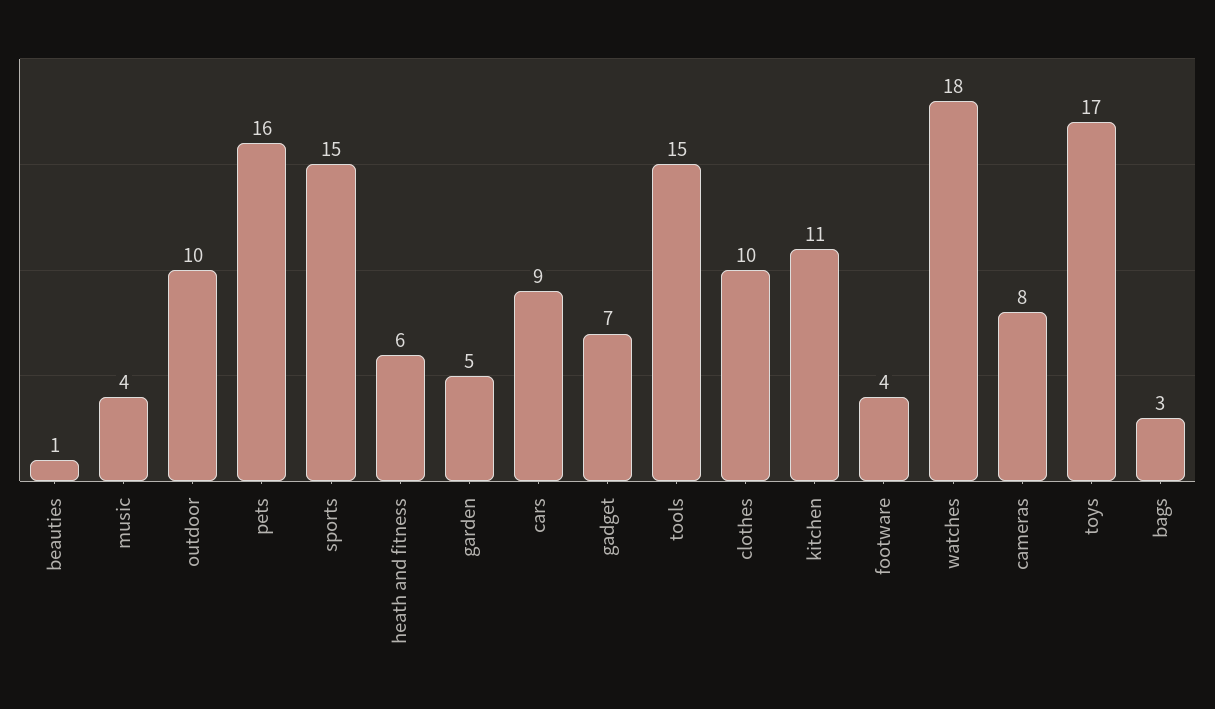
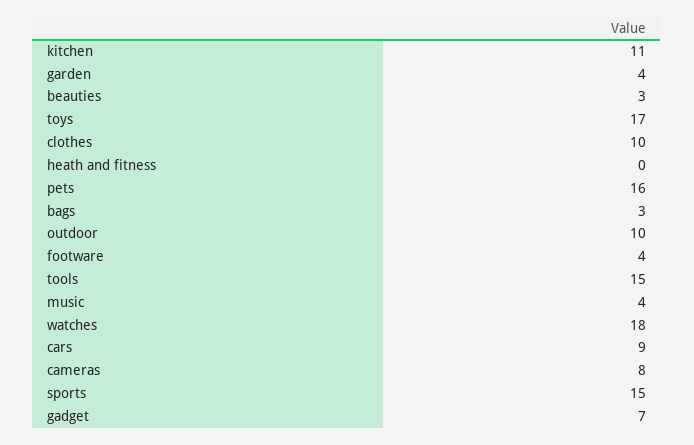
  {
-   "beauties": 1,
+   "beauties": 3,
    "music": 4,
    "outdoor": 10,
    "pets": 16,
    "sports": 15,
-   "heath and fitness": 6,
+   "heath and fitness": 0,
-   "garden": 5,
+   "garden": 4,
    "cars": 9,
    "gadget": 7,
    "tools": 15,
    "clothes": 10,
    "kitchen": 11,
    "footware": 4,
    "watches": 18,
    "cameras": 8,
    "toys": 17,
    "bags": 3
  }

